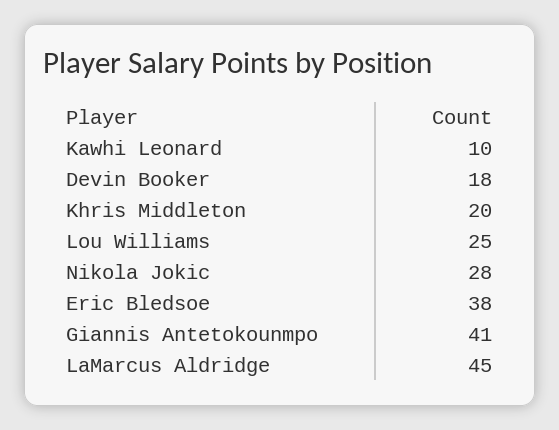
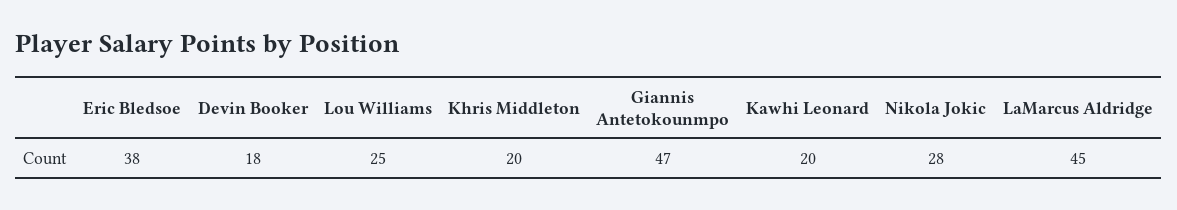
  {
-   "Kawhi Leonard": 10,
+   "Kawhi Leonard": 20,
    "Devin Booker": 18,
    "Khris Middleton": 20,
    "Lou Williams": 25,
    "Nikola Jokic": 28,
    "Eric Bledsoe": 38,
-   "Giannis Antetokounmpo": 41,
+   "Giannis Antetokounmpo": 47,
    "LaMarcus Aldridge": 45
  }

